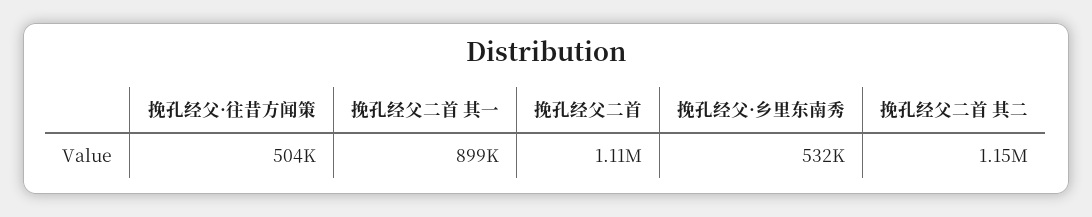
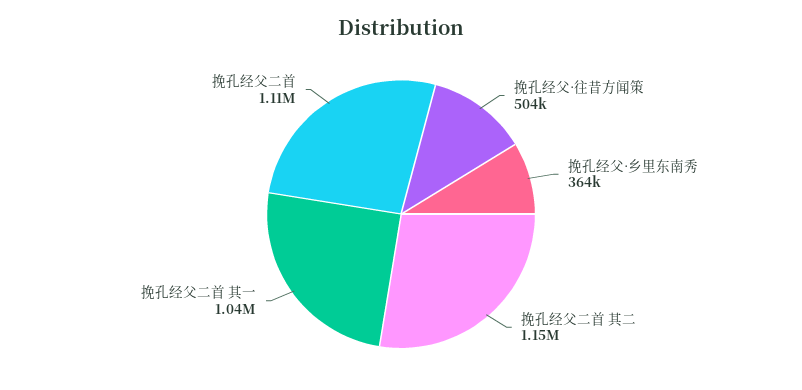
  {
    "挽孔经父·往昔方闻策": 504000,
-   "挽孔经父二首 其一": 899000,
+   "挽孔经父二首 其一": 1040000,
    "挽孔经父二首": 1110000,
-   "挽孔经父·乡里东南秀": 532000,
+   "挽孔经父·乡里东南秀": 364000,
    "挽孔经父二首 其二": 1150000
  }

